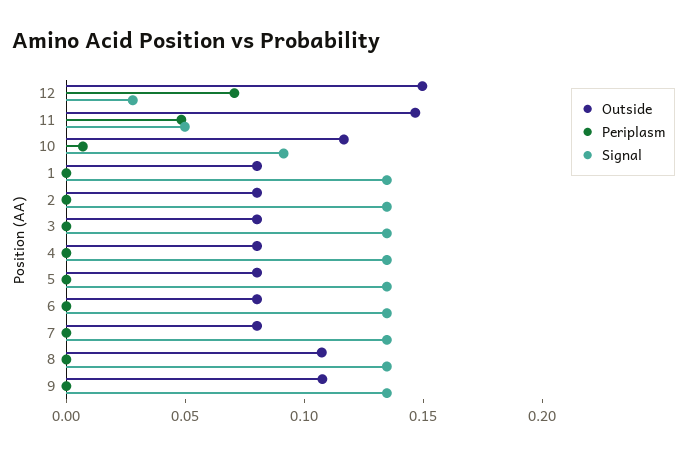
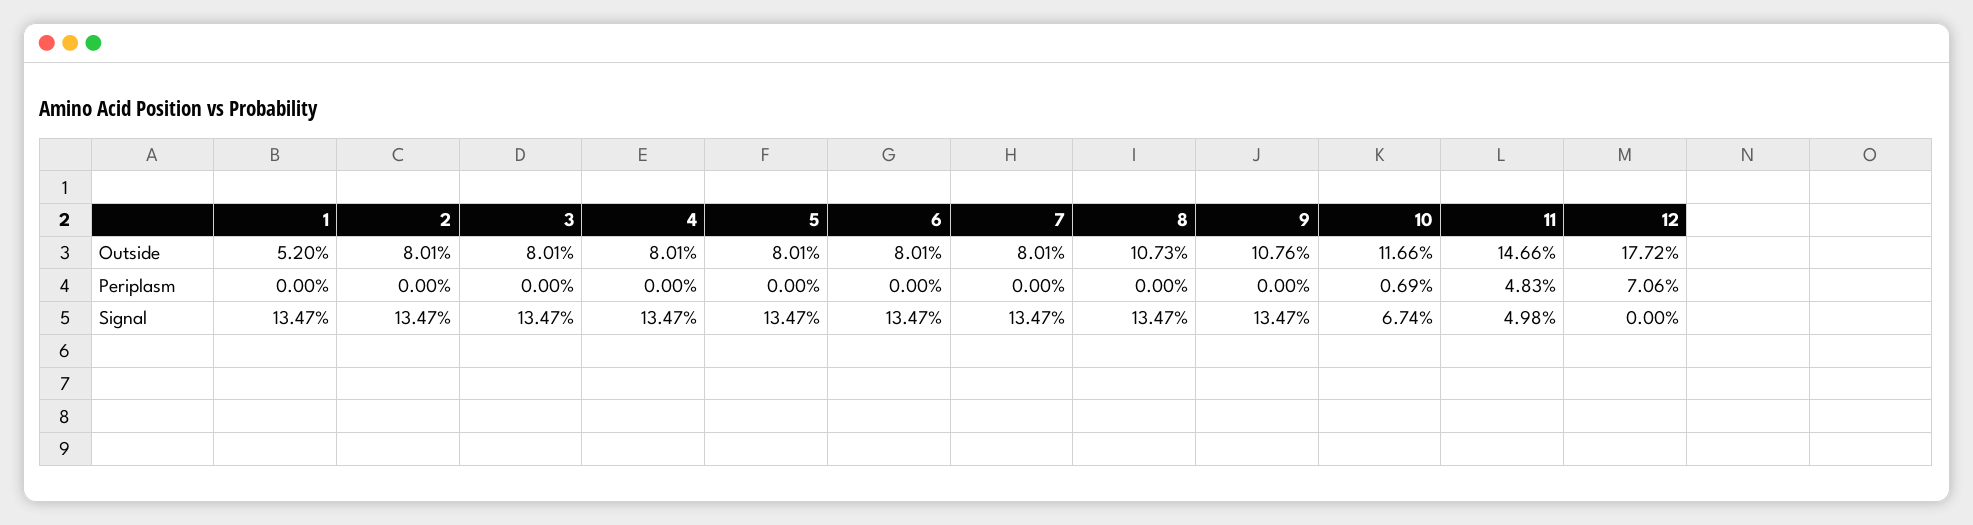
  {
    "Outside": {
-     "12": 0.15,
+     "12": 0.1772,
      "11": 0.1466,
      "10": 0.1166,
-     "1": 0.08,
+     "1": 0.052,
      "2": 0.0801,
      "3": 0.0801,
      "4": 0.0801,
      "5": 0.0801,
      "6": 0.0801,
      "7": 0.0801,
      "8": 0.1073,
      "9": 0.1076
    },
    "Periplasm": {
      "12": 0.0706,
      "11": 0.0483,
      "10": 0.0069,
      "1": 0,
      "2": 0,
      "3": 0,
      "4": 0,
      "5": 0,
      "6": 0,
      "7": 0,
      "8": 0,
      "9": 0
    },
    "Signal": {
-     "12": 0.03,
+     "12": 0,
      "11": 0.0498,
-     "10": 0.09,
+     "10": 0.0674,
      "1": 0.1347,
      "2": 0.1347,
      "3": 0.1347,
      "4": 0.1347,
      "5": 0.1347,
      "6": 0.1347,
      "7": 0.1347,
      "8": 0.1347,
      "9": 0.1347
    }
  }

